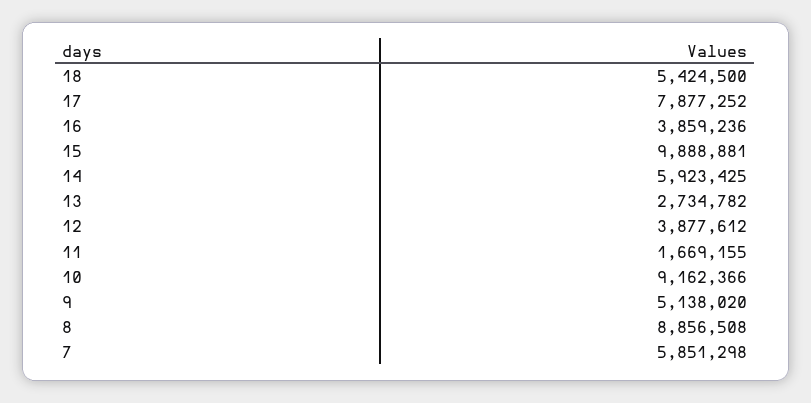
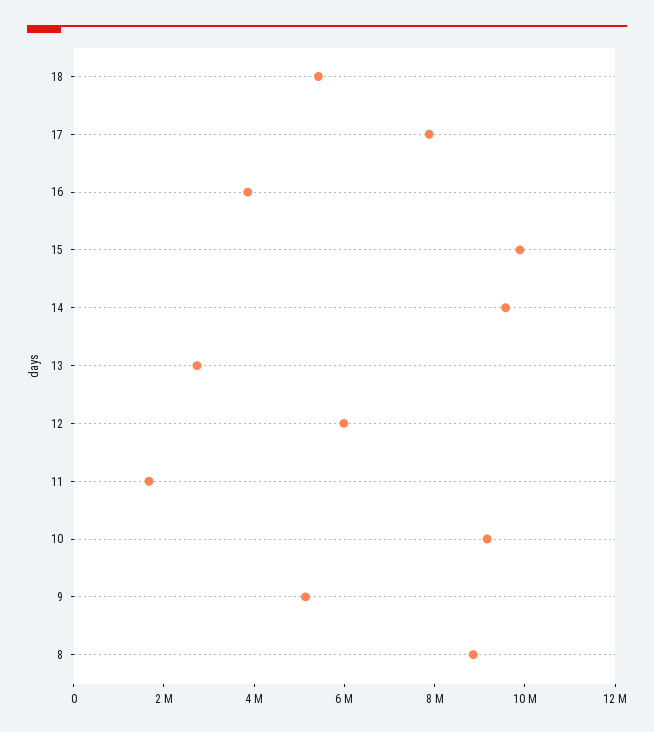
  {
    "18": 5424500,
    "17": 7877252,
    "16": 3859236,
    "15": 9888881,
-   "14": 5923425,
+   "14": 9500000,
    "13": 2734782,
-   "12": 3877612,
+   "12": 6000000,
    "11": 1669155,
    "10": 9162366,
    "9": 5138020,
-   "8": 8856508,
+   "8": 8856508
-   "7": 5851298
  }

